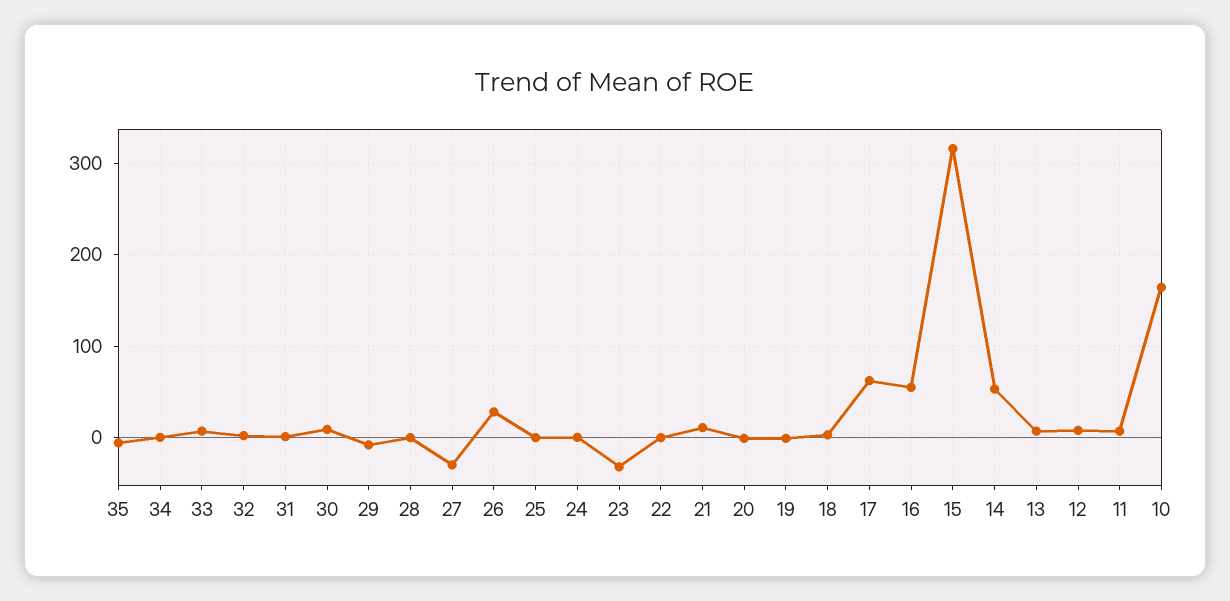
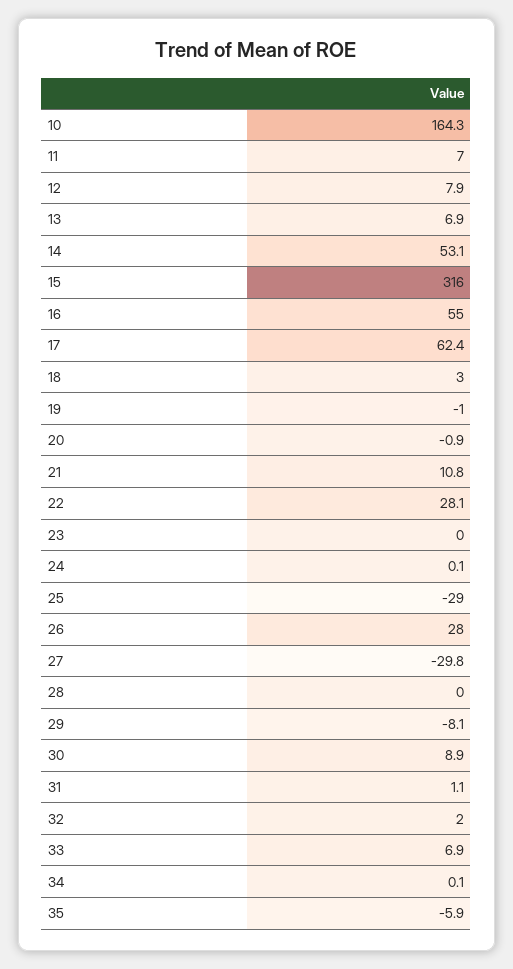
  {
    "35": -5.9,
    "34": 0.1,
    "33": 6.9,
    "32": 2,
    "31": 1.1,
    "30": 8.9,
    "29": -8.1,
    "28": 0,
    "27": -29.8,
    "26": 28,
-   "25": 0,
+   "25": -29,
    "24": 0.1,
-   "23": -30,
+   "23": 0,
-   "22": 0,
+   "22": 28.1,
    "21": 10.8,
    "20": -0.9,
    "19": -1,
    "18": 3,
    "17": 62.4,
    "16": 55,
    "15": 316,
    "14": 53.1,
    "13": 6.9,
    "12": 7.9,
    "11": 7,
    "10": 164.3
  }

